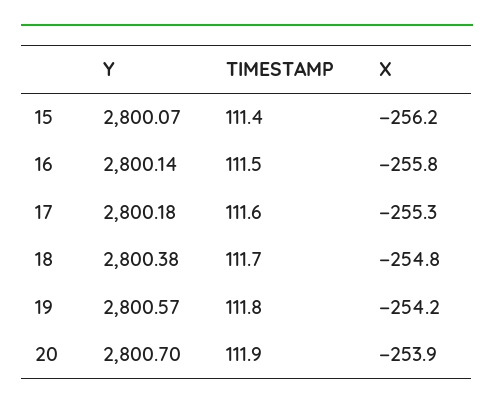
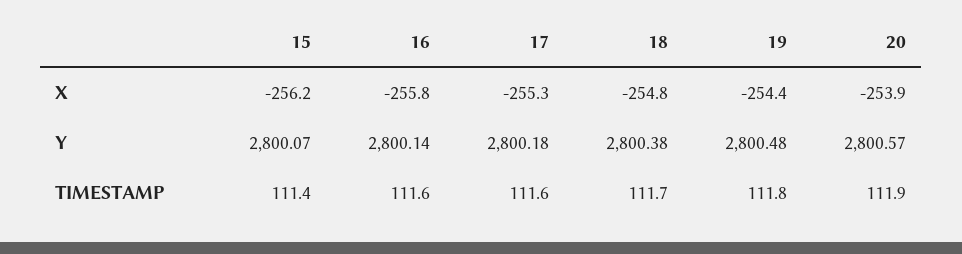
  {
    "Y": {
      "15": 2800.07,
      "16": 2800.14,
      "17": 2800.18,
      "18": 2800.38,
-     "19": 2800.57,
+     "19": 2800.48,
-     "20": 2800.7
+     "20": 2800.57
    },
    "TIMESTAMP": {
      "15": 111.4,
-     "16": 111.5,
+     "16": 111.6,
      "17": 111.6,
      "18": 111.7,
      "19": 111.8,
      "20": 111.9
    },
    "X": {
      "15": -256.2,
      "16": -255.8,
      "17": -255.3,
      "18": -254.8,
-     "19": -254.2,
+     "19": -254.4,
      "20": -253.9
    }
  }

